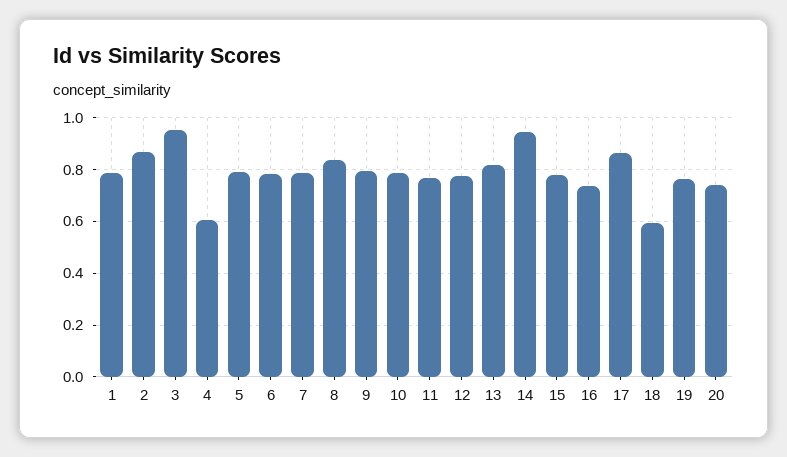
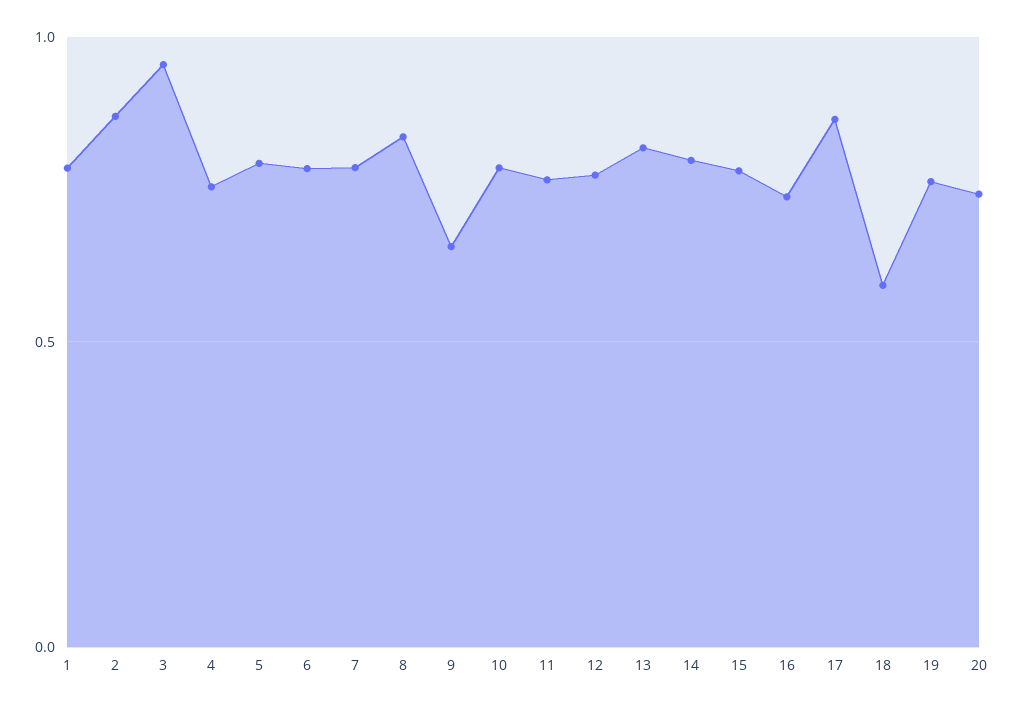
  {
    "1": 0.775,
    "2": 0.875,
    "3": 0.95,
-   "4": 0.6,
+   "4": 0.75,
    "5": 0.8,
    "6": 0.775,
    "7": 0.775,
    "8": 0.825,
-   "9": 0.8,
+   "9": 0.65,
    "10": 0.775,
    "11": 0.775,
    "12": 0.775,
    "13": 0.825,
-   "14": 0.95,
+   "14": 0.8,
    "15": 0.775,
    "16": 0.725,
    "17": 0.875,
    "18": 0.6,
    "19": 0.75,
    "20": 0.75
  }

